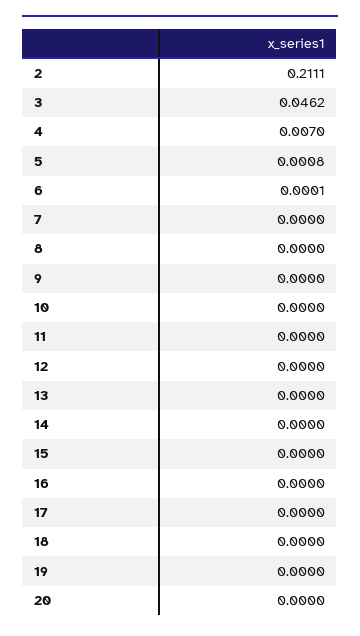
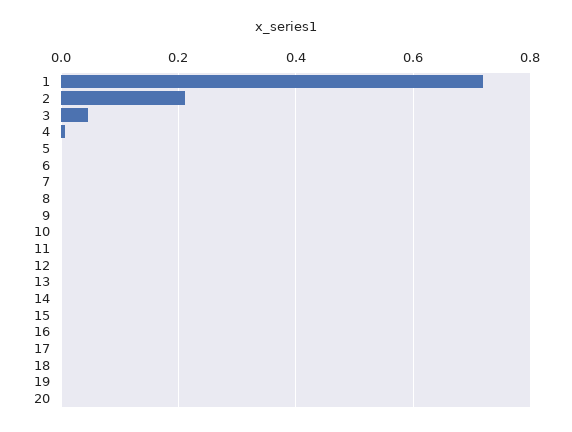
  {
    "2": 0.2111,
    "3": 0.0462,
    "4": 0.007,
    "5": 0.0008,
    "6": 0.0001,
    "7": 0,
    "8": 0,
    "9": 0,
    "10": 0,
    "11": 0,
    "12": 0,
    "13": 0,
    "14": 0,
    "15": 0,
    "16": 0,
    "17": 0,
    "18": 0,
    "19": 0,
-   "20": 0
+   "20": 0,
+   "1": 0.72
  }

